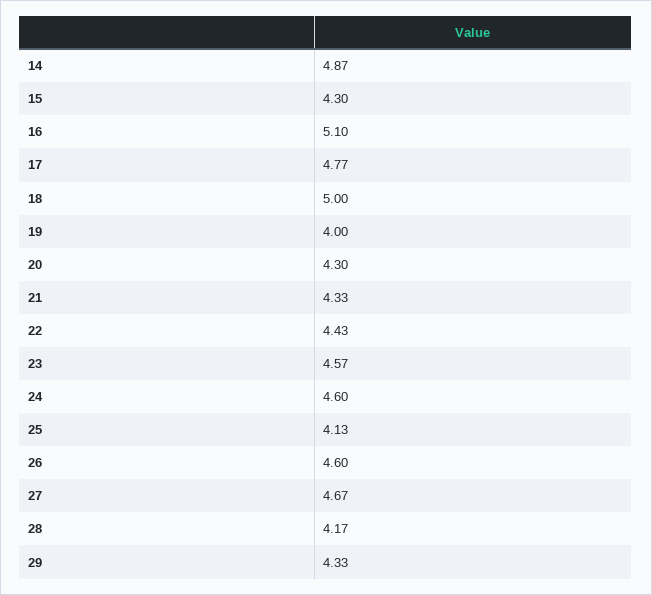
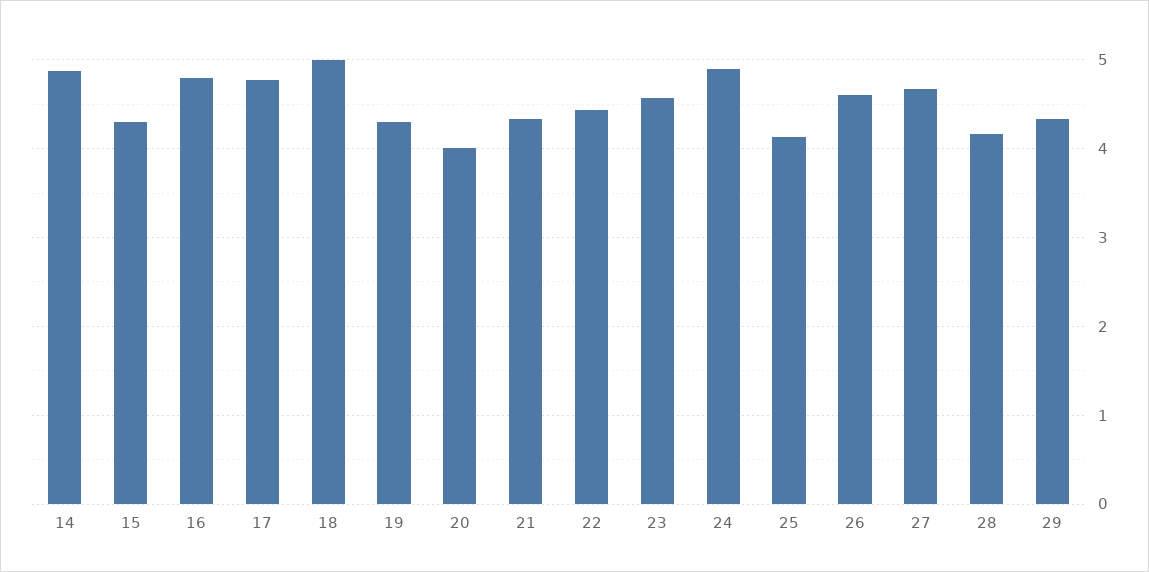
  {
    "14": 4.87,
    "15": 4.3,
-   "16": 5.1,
+   "16": 4.8,
    "17": 4.77,
    "18": 5,
-   "19": 4,
+   "19": 4.3,
-   "20": 4.3,
+   "20": 4,
    "21": 4.33,
    "22": 4.43,
    "23": 4.57,
-   "24": 4.6,
+   "24": 4.9,
    "25": 4.13,
    "26": 4.6,
    "27": 4.67,
    "28": 4.17,
    "29": 4.33
  }

